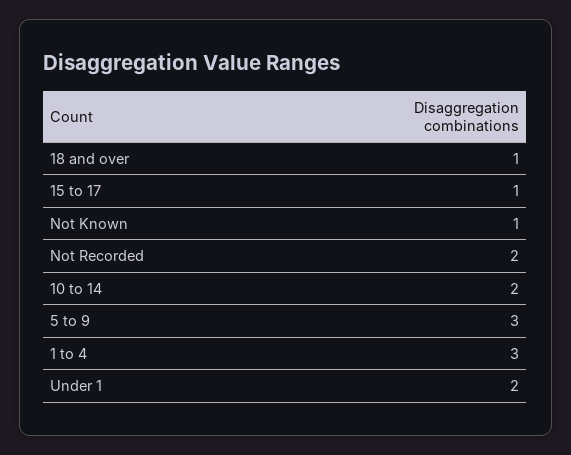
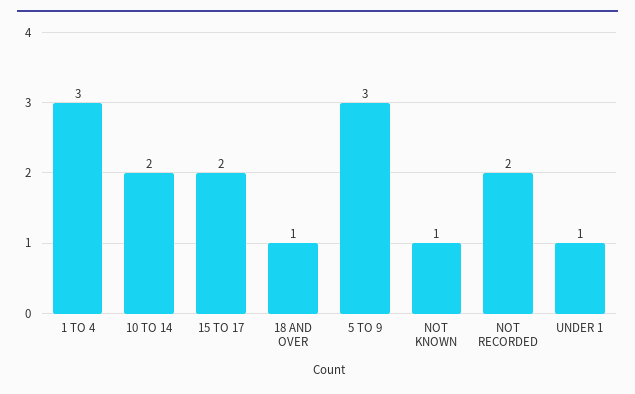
  {
    "18 and over": 1,
-   "15 to 17": 1,
+   "15 to 17": 2,
    "Not Known": 1,
    "Not Recorded": 2,
    "10 to 14": 2,
    "5 to 9": 3,
    "1 to 4": 3,
-   "Under 1": 2
+   "Under 1": 1
  }

